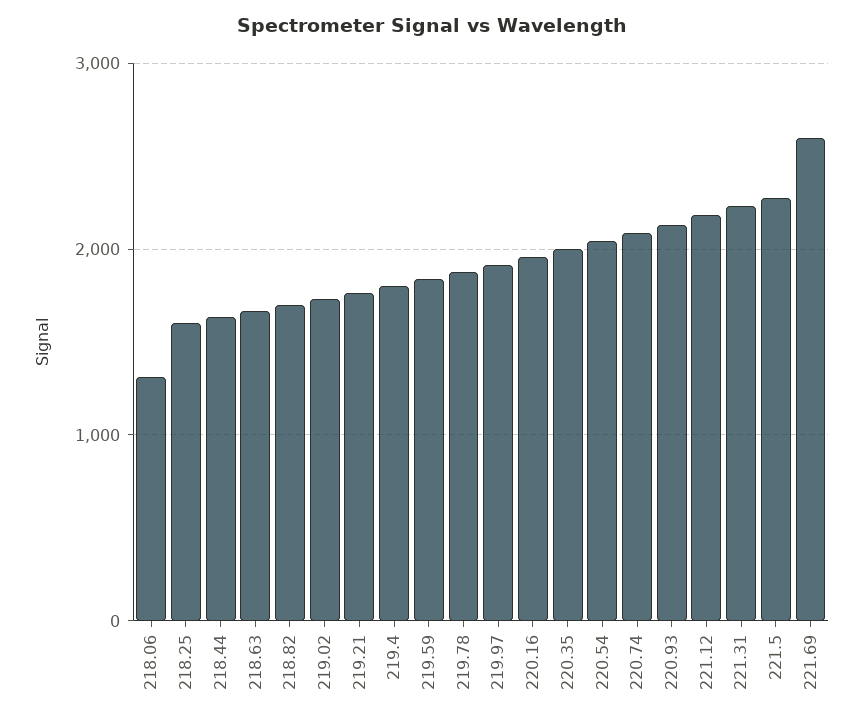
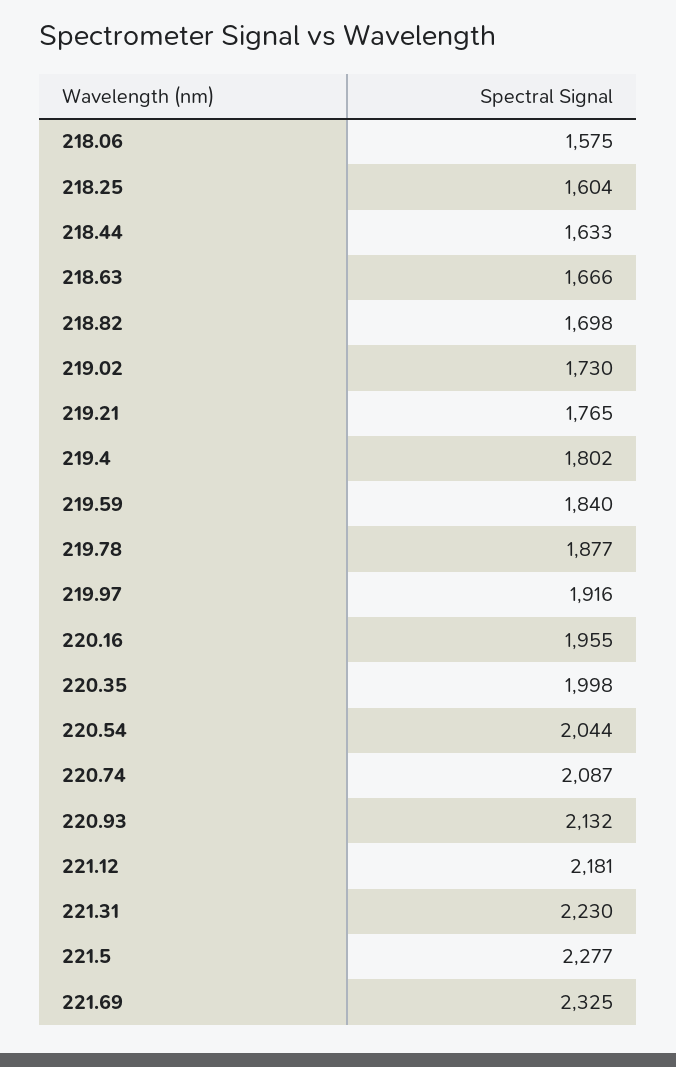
  {
-   "218.06": 1300,
+   "218.06": 1575,
    "218.25": 1604,
    "218.44": 1633,
    "218.63": 1666,
    "218.82": 1698,
    "219.02": 1730,
    "219.21": 1765,
    "219.4": 1802,
    "219.59": 1840,
    "219.78": 1877,
    "219.97": 1916,
    "220.16": 1955,
    "220.35": 1998,
    "220.54": 2044,
    "220.74": 2087,
    "220.93": 2132,
    "221.12": 2181,
    "221.31": 2230,
    "221.5": 2277,
-   "221.69": 2600
+   "221.69": 2325
  }

